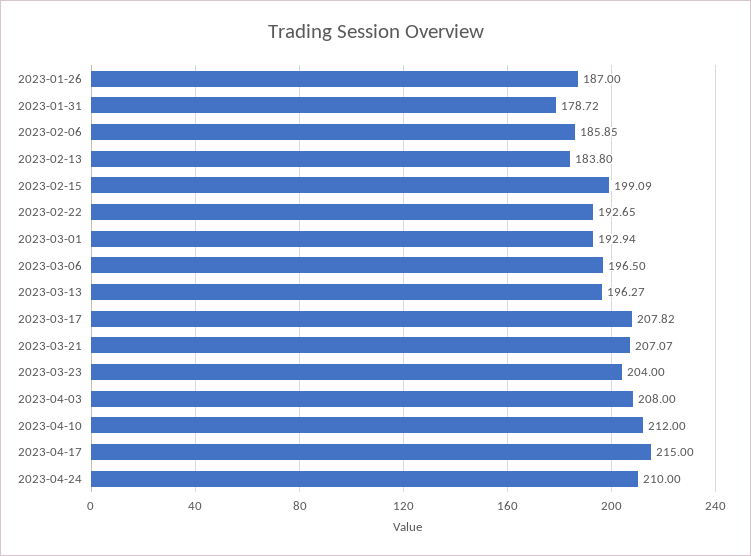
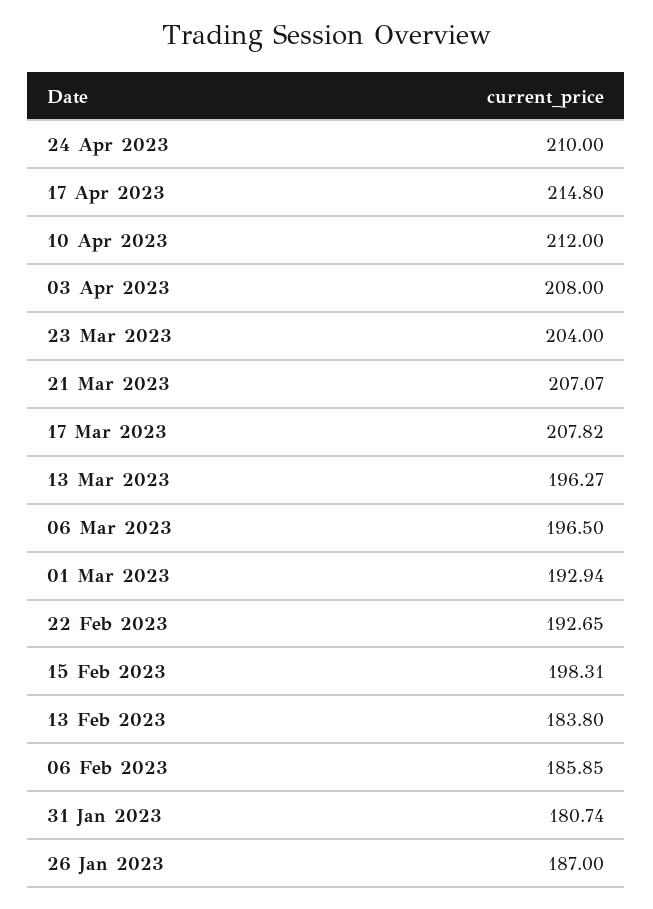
  {
    "2023-01-26": 187,
-   "2023-01-31": 178.72,
+   "2023-01-31": 180.74,
    "2023-02-06": 185.85,
    "2023-02-13": 183.8,
-   "2023-02-15": 199.09,
+   "2023-02-15": 198.31,
    "2023-02-22": 192.65,
    "2023-03-01": 192.94,
    "2023-03-06": 196.5,
    "2023-03-13": 196.27,
    "2023-03-17": 207.82,
    "2023-03-21": 207.07,
    "2023-03-23": 204,
    "2023-04-03": 208,
    "2023-04-10": 212,
-   "2023-04-17": 215,
+   "2023-04-17": 214.8,
    "2023-04-24": 210
  }

